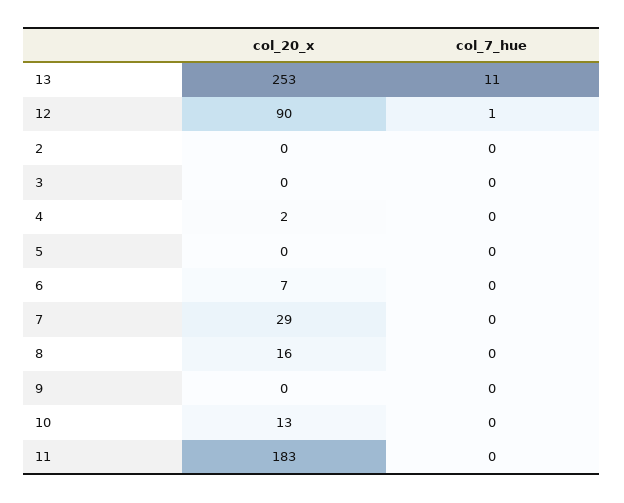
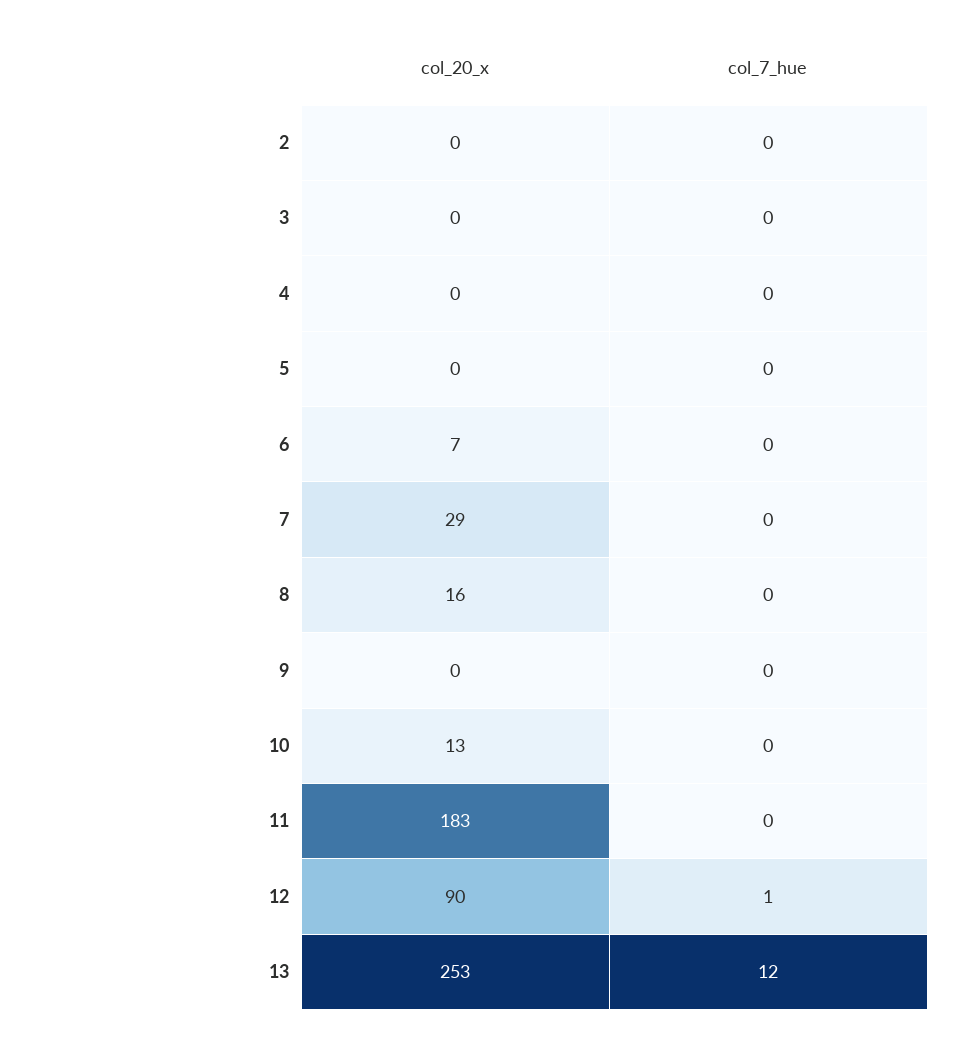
  {
    "col_20_x": {
      "13": 253,
      "12": 90,
      "2": 0,
      "3": 0,
-     "4": 2,
+     "4": 0,
      "5": 0,
      "6": 7,
      "7": 29,
      "8": 16,
      "9": 0,
      "10": 13,
      "11": 183
    },
    "col_7_hue": {
-     "13": 11,
+     "13": 12,
      "12": 1,
      "2": 0,
      "3": 0,
      "4": 0,
      "5": 0,
      "6": 0,
      "7": 0,
      "8": 0,
      "9": 0,
      "10": 0,
      "11": 0
    }
  }

